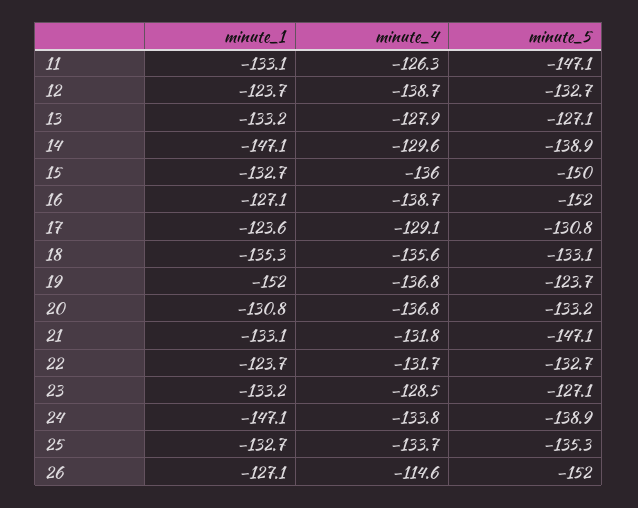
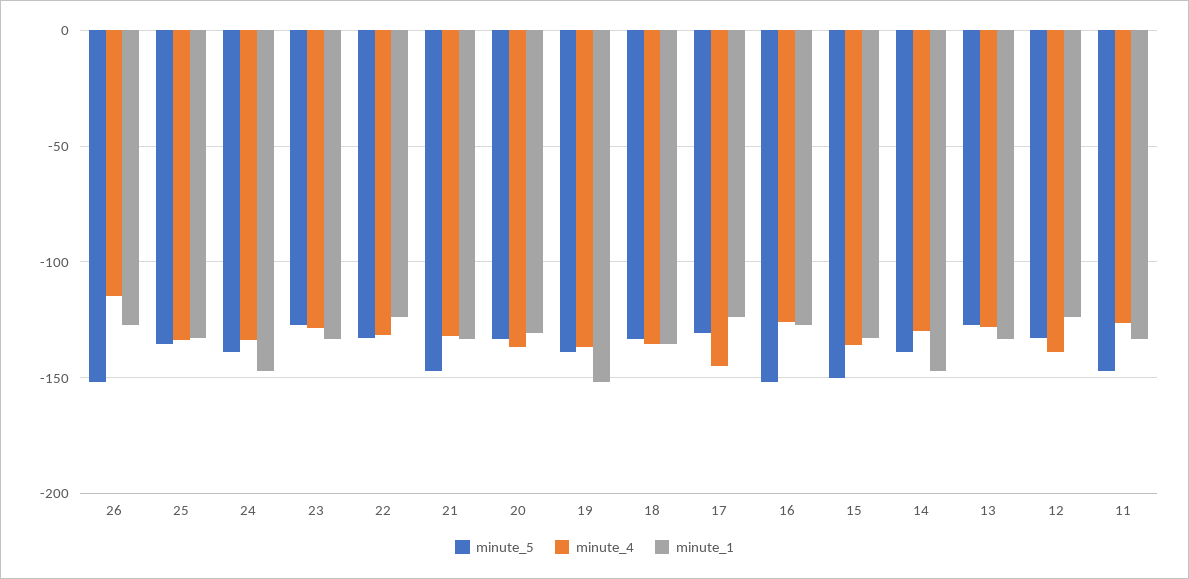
  {
    "minute_1": {
      "11": -133.1,
      "12": -123.7,
      "13": -133.2,
      "14": -147.1,
      "15": -132.7,
      "16": -127.1,
      "17": -123.6,
      "18": -135.3,
      "19": -152,
      "20": -130.8,
      "21": -133.1,
      "22": -123.7,
      "23": -133.2,
      "24": -147.1,
      "25": -132.7,
      "26": -127.1
    },
    "minute_4": {
      "11": -126.3,
      "12": -138.7,
      "13": -127.9,
      "14": -129.6,
      "15": -136,
-     "16": -138.7,
+     "16": -125,
-     "17": -129.1,
+     "17": -145,
      "18": -135.6,
      "19": -136.8,
      "20": -136.8,
      "21": -131.8,
      "22": -131.7,
      "23": -128.5,
      "24": -133.8,
      "25": -133.7,
      "26": -114.6
    },
    "minute_5": {
      "11": -147.1,
      "12": -132.7,
      "13": -127.1,
      "14": -138.9,
      "15": -150,
      "16": -152,
      "17": -130.8,
      "18": -133.1,
-     "19": -123.7,
+     "19": -140,
      "20": -133.2,
      "21": -147.1,
      "22": -132.7,
      "23": -127.1,
      "24": -138.9,
      "25": -135.3,
      "26": -152
    }
  }

